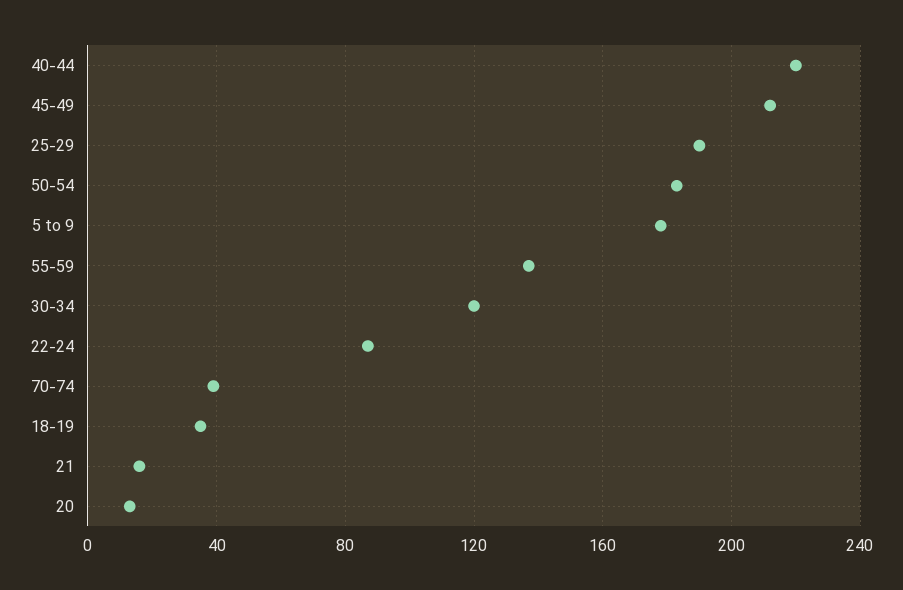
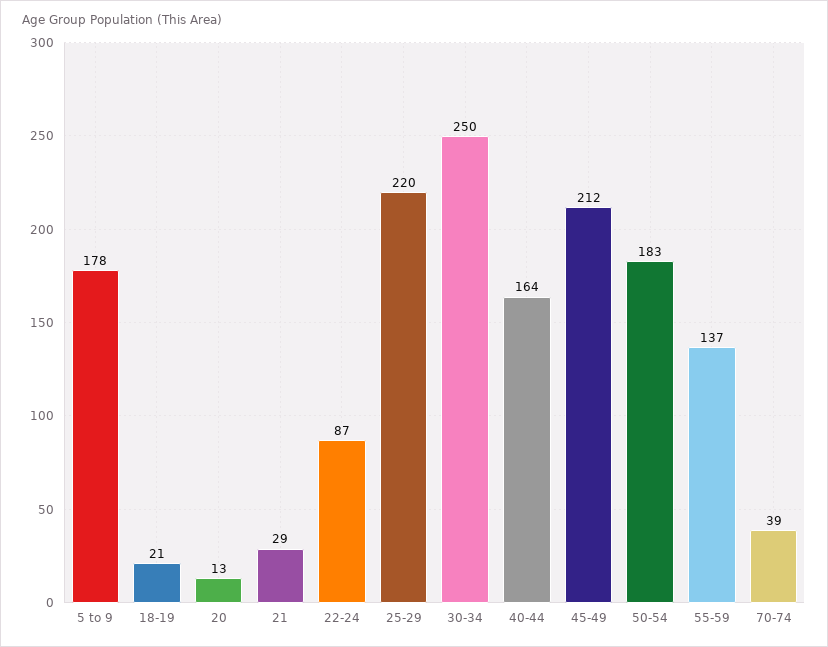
  {
-   "40-44": 220,
+   "40-44": 164,
    "45-49": 212,
-   "25-29": 190,
+   "25-29": 220,
    "50-54": 183,
    "5 to 9": 178,
    "55-59": 137,
-   "30-34": 120,
+   "30-34": 250,
    "22-24": 87,
    "70-74": 39,
-   "18-19": 35,
+   "18-19": 21,
-   "21": 15,
+   "21": 29,
    "20": 13
  }

